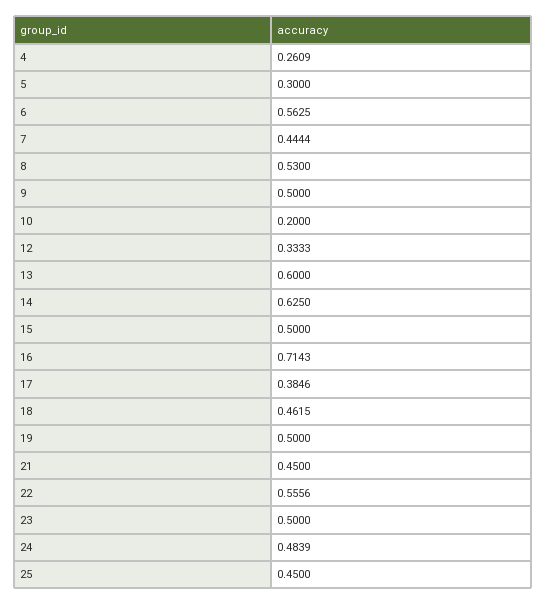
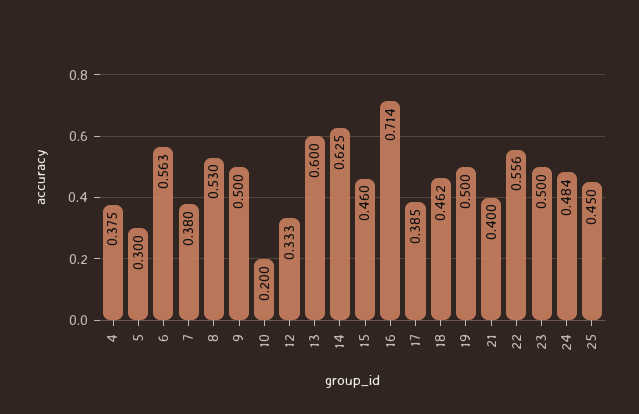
  {
-   "4": 0.2609,
+   "4": 0.375,
    "5": 0.3,
    "6": 0.5625,
-   "7": 0.4444,
+   "7": 0.38,
    "8": 0.53,
    "9": 0.5,
    "10": 0.2,
    "12": 0.3333,
    "13": 0.6,
    "14": 0.625,
-   "15": 0.5,
+   "15": 0.46,
    "16": 0.7143,
    "17": 0.3846,
    "18": 0.4615,
    "19": 0.5,
-   "21": 0.45,
+   "21": 0.4,
    "22": 0.5556,
    "23": 0.5,
    "24": 0.4839,
    "25": 0.45
  }

